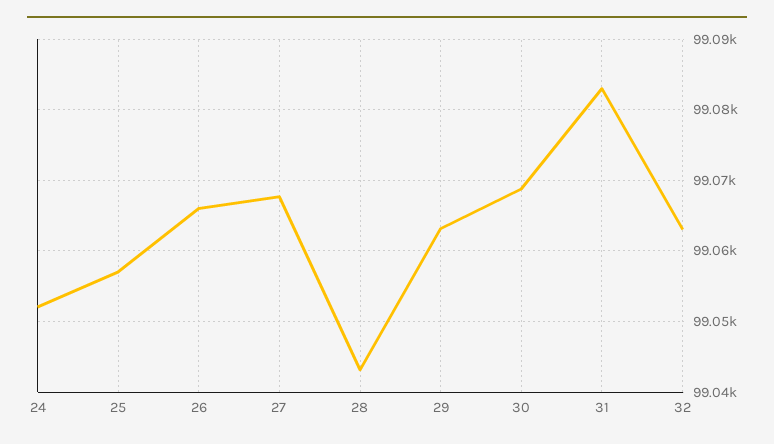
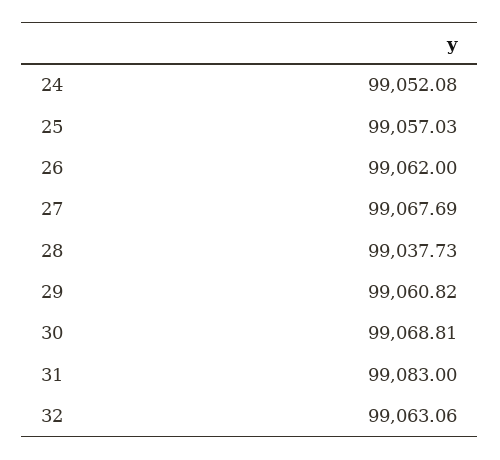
  {
    "24": 99052.08,
    "25": 99057.03,
-   "26": 99066,
+   "26": 99062,
    "27": 99067.69,
-   "28": 99043,
+   "28": 99037.73,
-   "29": 99063,
+   "29": 99060.82,
    "30": 99068.81,
    "31": 99083,
    "32": 99063.06
  }

